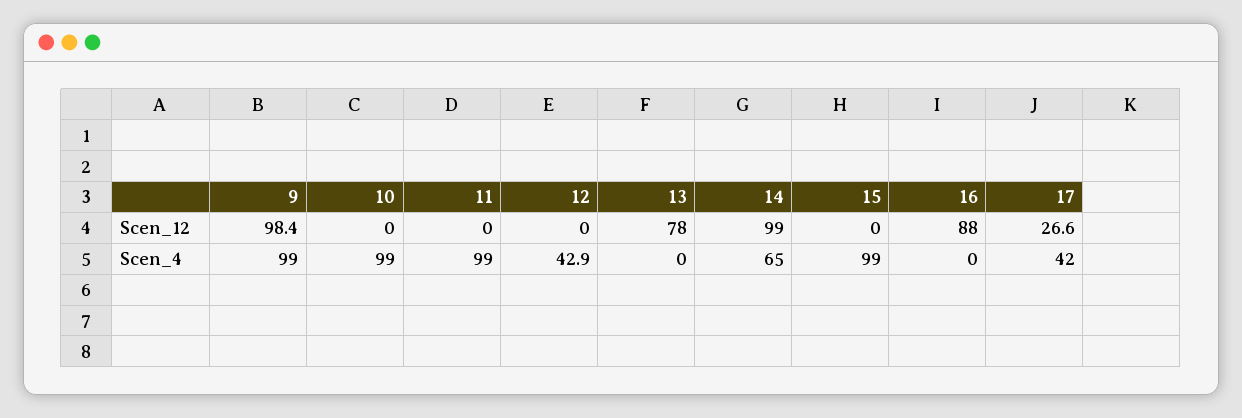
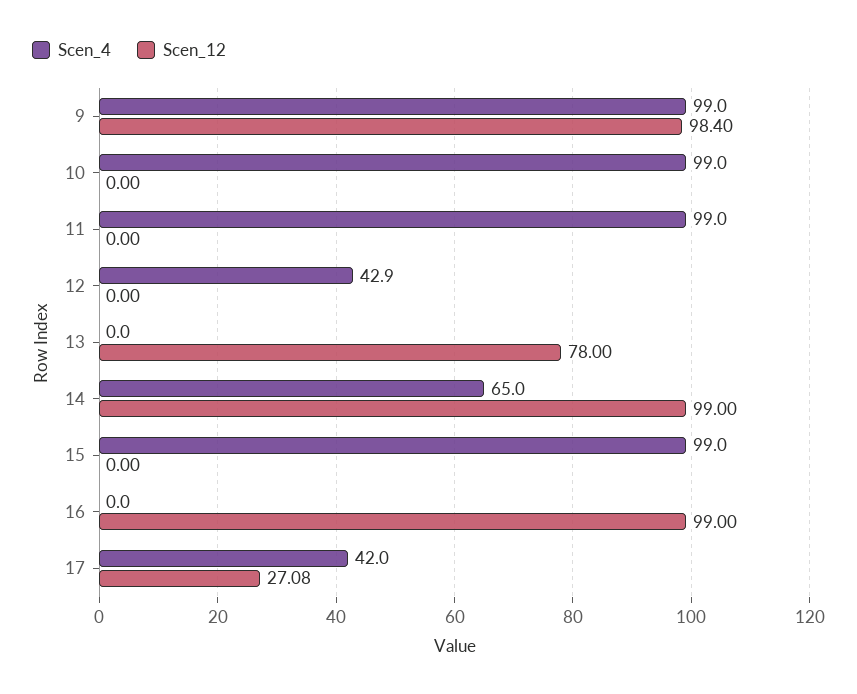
  {
    "Scen_12": {
      "9": 98.4,
      "10": 0,
      "11": 0,
      "12": 0,
      "13": 78,
      "14": 99,
      "15": 0,
-     "16": 88,
+     "16": 99,
-     "17": 26.6
+     "17": 27.08
    },
    "Scen_4": {
      "9": 99,
      "10": 99,
      "11": 99,
      "12": 42.9,
      "13": 0,
      "14": 65,
      "15": 99,
      "16": 0,
      "17": 42
    }
  }

